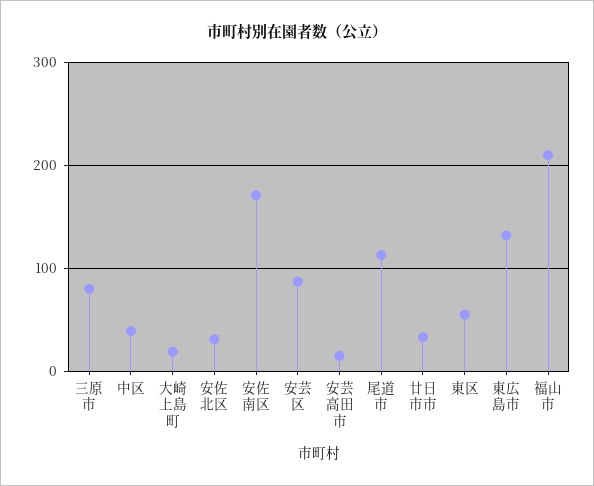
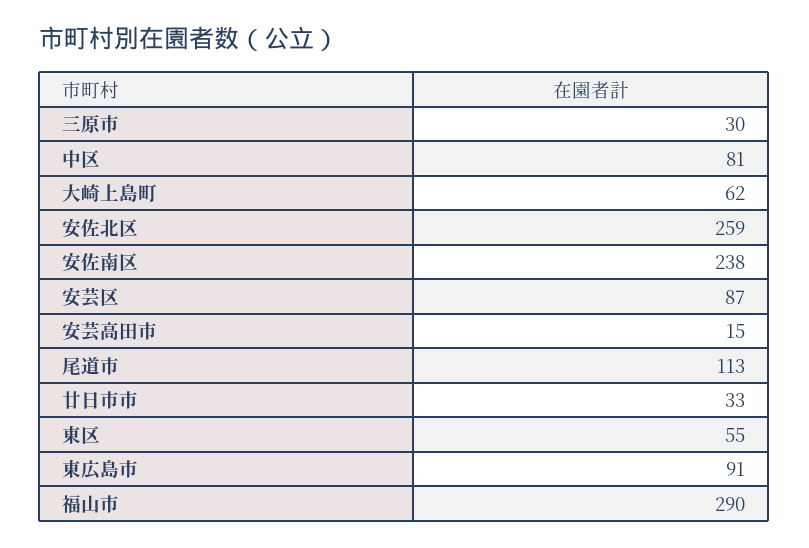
  {
-   "三原市": 80,
+   "三原市": 30,
-   "中区": 40,
+   "中区": 81,
-   "大崎上島町": 20,
+   "大崎上島町": 62,
-   "安佐北区": 30,
+   "安佐北区": 259,
-   "安佐南区": 170,
+   "安佐南区": 238,
    "安芸区": 87,
    "安芸高田市": 15,
    "尾道市": 113,
    "廿日市市": 33,
    "東区": 55,
-   "東広島市": 130,
+   "東広島市": 91,
-   "福山市": 210
+   "福山市": 290
  }

